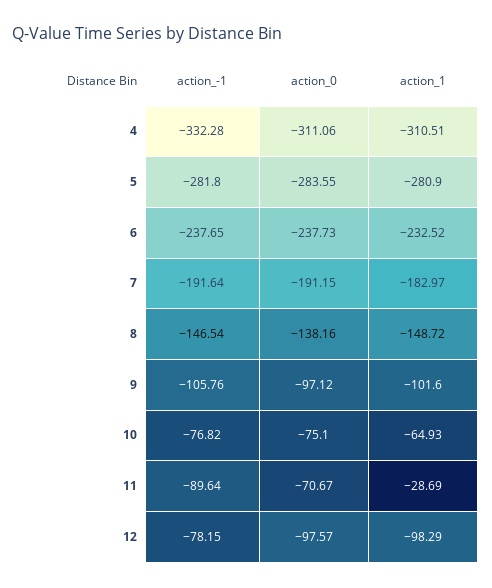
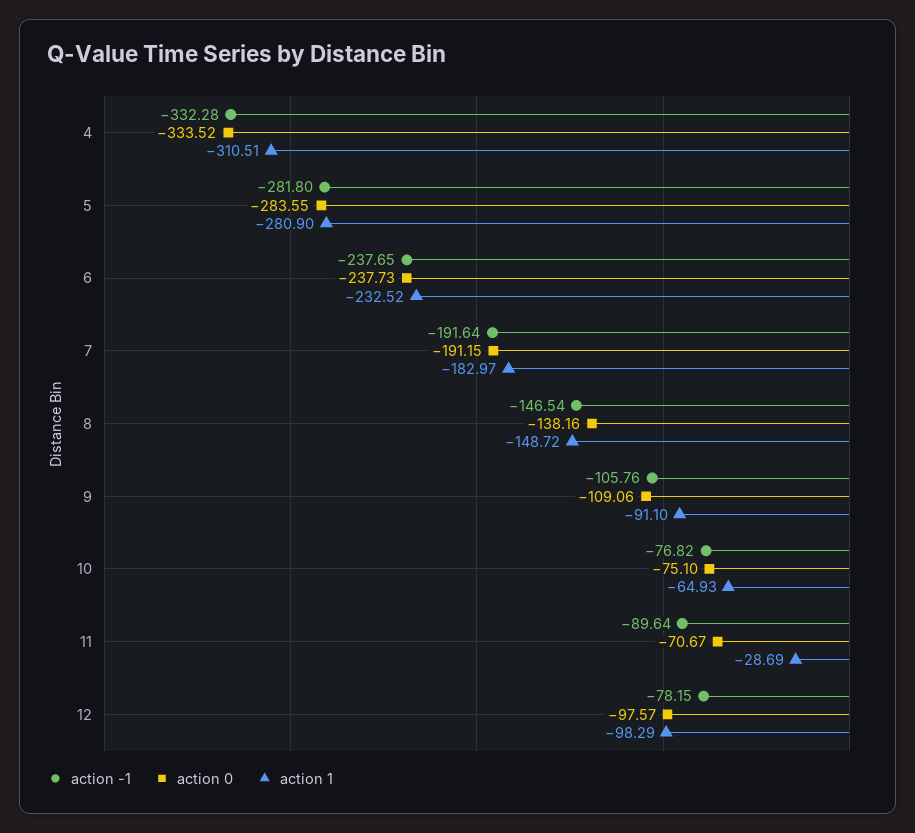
  {
    "action_-1": {
      "4": -332.28,
      "5": -281.8,
      "6": -237.65,
      "7": -191.64,
      "8": -146.54,
      "9": -105.76,
      "10": -76.82,
      "11": -89.64,
      "12": -78.15
    },
    "action_0": {
-     "4": -311.06,
+     "4": -333.52,
      "5": -283.55,
      "6": -237.73,
      "7": -191.15,
      "8": -138.16,
-     "9": -97.12,
+     "9": -109.06,
      "10": -75.1,
      "11": -70.67,
      "12": -97.57
    },
    "action_1": {
      "4": -310.51,
      "5": -280.9,
      "6": -232.52,
      "7": -182.97,
      "8": -148.72,
-     "9": -101.6,
+     "9": -91.1,
      "10": -64.93,
      "11": -28.69,
      "12": -98.29
    }
  }

